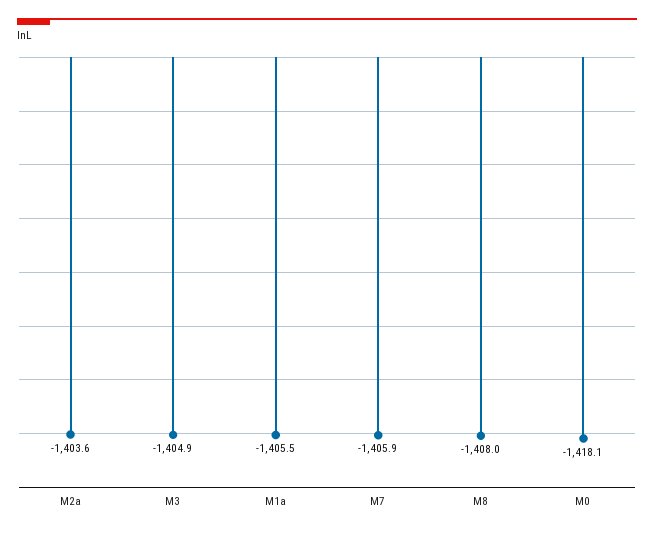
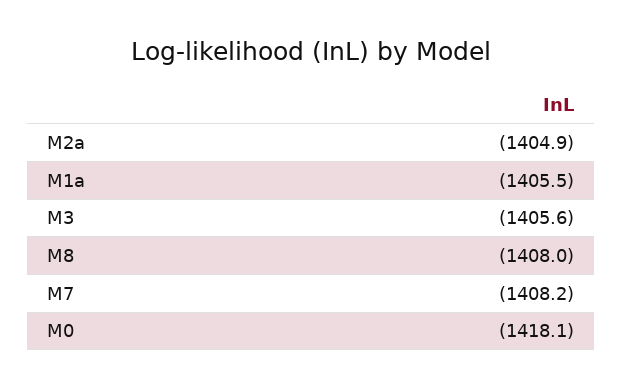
  {
-   "M2a": -1403.6,
+   "M2a": -1404.9,
-   "M3": -1404.9,
+   "M3": -1405.6,
    "M1a": -1405.5,
-   "M7": -1405.9,
+   "M7": -1408.2,
    "M8": -1408,
    "M0": -1418.1
  }

